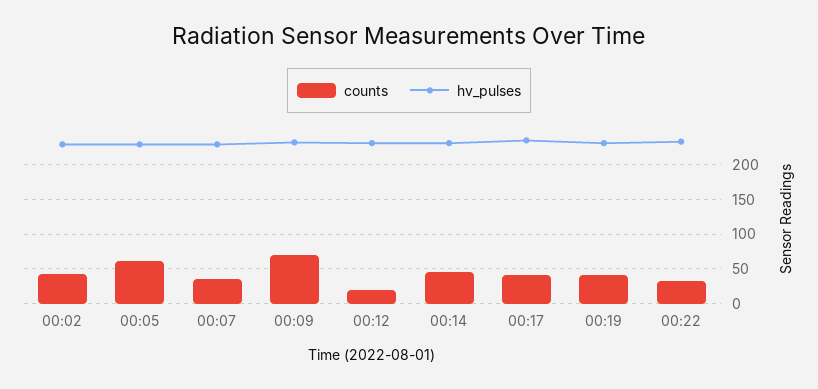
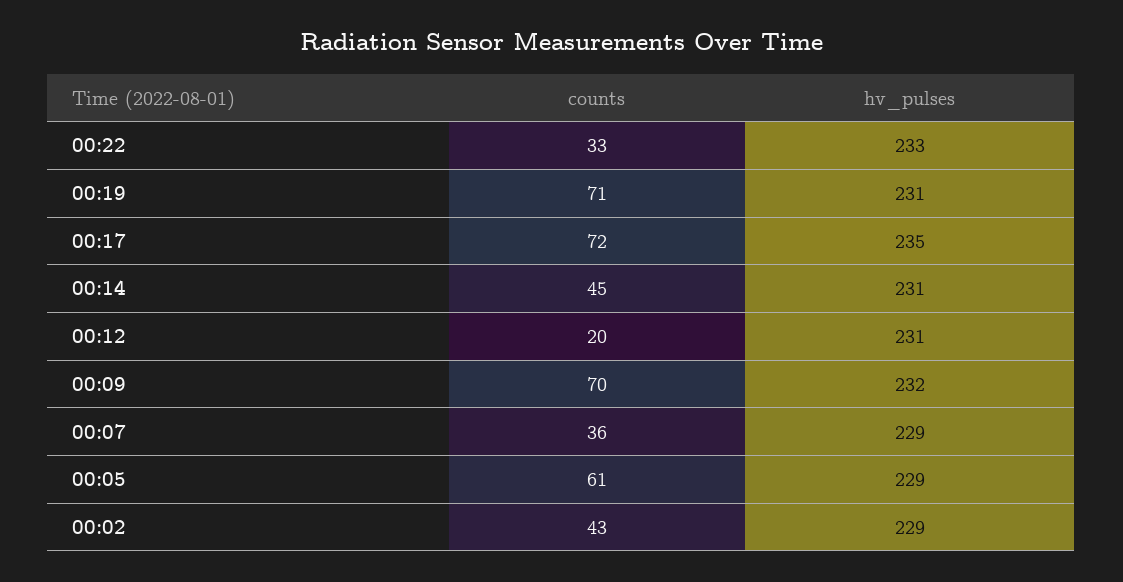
  {
    "counts": {
      "00:02": 43,
      "00:05": 61,
      "00:07": 36,
      "00:09": 70,
      "00:12": 20,
      "00:14": 45,
-     "00:17": 40,
+     "00:17": 72,
-     "00:19": 40,
+     "00:19": 71,
      "00:22": 33
    },
    "hv_pulses": {
      "00:02": 229,
      "00:05": 229,
      "00:07": 229,
      "00:09": 232,
      "00:12": 231,
      "00:14": 231,
      "00:17": 235,
      "00:19": 231,
      "00:22": 233
    }
  }

